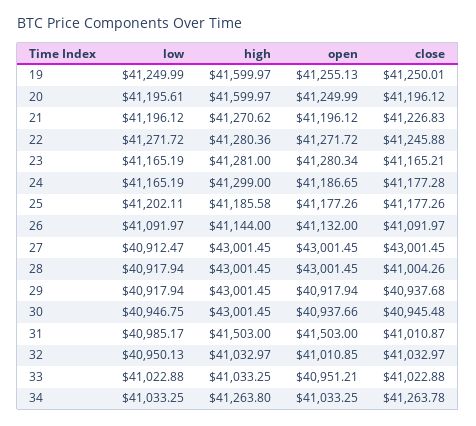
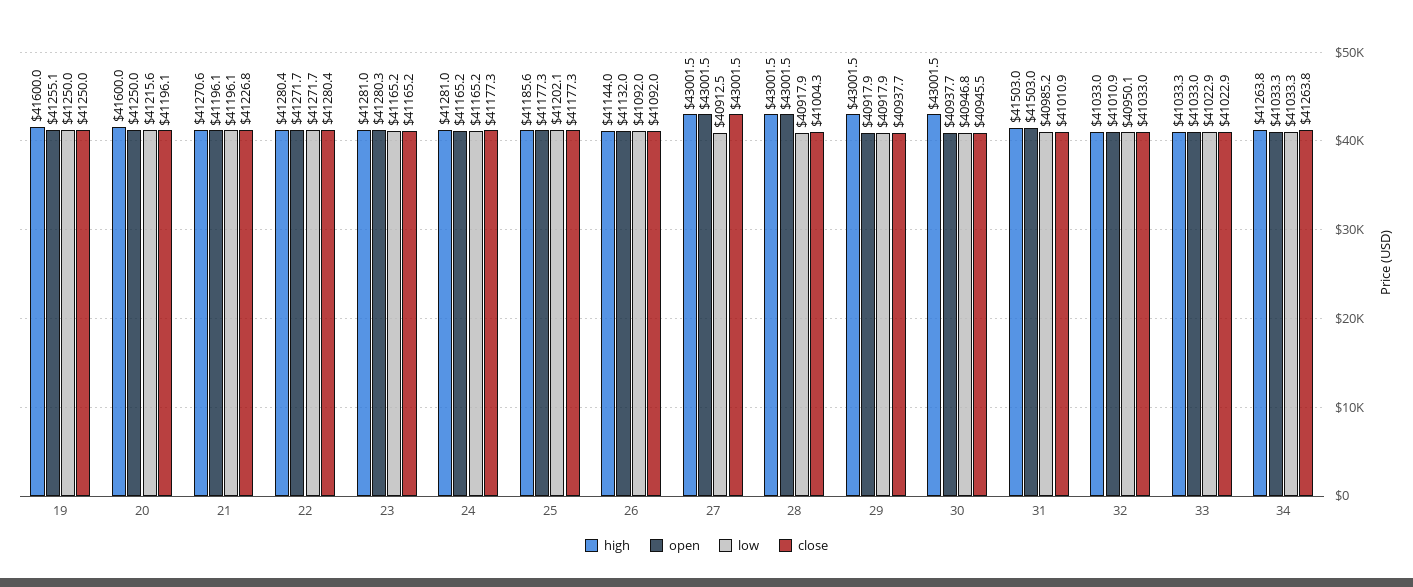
  {
    "low": {
      "19": 41249.99,
-     "20": 41195.61,
+     "20": 41215.6,
      "21": 41196.12,
      "22": 41271.72,
      "23": 41165.19,
      "24": 41165.19,
      "25": 41202.11,
      "26": 41091.97,
      "27": 40912.47,
      "28": 40917.94,
      "29": 40917.94,
      "30": 40946.75,
      "31": 40985.17,
      "32": 40950.13,
      "33": 41022.88,
      "34": 41033.25
    },
    "high": {
      "19": 41599.97,
      "20": 41599.97,
      "21": 41270.62,
      "22": 41280.36,
      "23": 41281,
-     "24": 41299,
+     "24": 41281,
      "25": 41185.58,
      "26": 41144,
      "27": 43001.45,
      "28": 43001.45,
      "29": 43001.45,
      "30": 43001.45,
      "31": 41503,
      "32": 41032.97,
      "33": 41033.25,
      "34": 41263.8
    },
    "open": {
      "19": 41255.13,
      "20": 41249.99,
      "21": 41196.12,
      "22": 41271.72,
      "23": 41280.34,
-     "24": 41186.65,
+     "24": 41165.2,
      "25": 41177.26,
      "26": 41132,
      "27": 43001.45,
      "28": 43001.45,
      "29": 40917.94,
      "30": 40937.66,
      "31": 41503,
      "32": 41010.85,
-     "33": 40951.21,
+     "33": 41033,
      "34": 41033.25
    },
    "close": {
      "19": 41250.01,
      "20": 41196.12,
      "21": 41226.83,
-     "22": 41245.88,
+     "22": 41280.4,
      "23": 41165.21,
      "24": 41177.28,
      "25": 41177.26,
      "26": 41091.97,
      "27": 43001.45,
      "28": 41004.26,
      "29": 40937.68,
      "30": 40945.48,
      "31": 41010.87,
      "32": 41032.97,
      "33": 41022.88,
      "34": 41263.78
    }
  }

